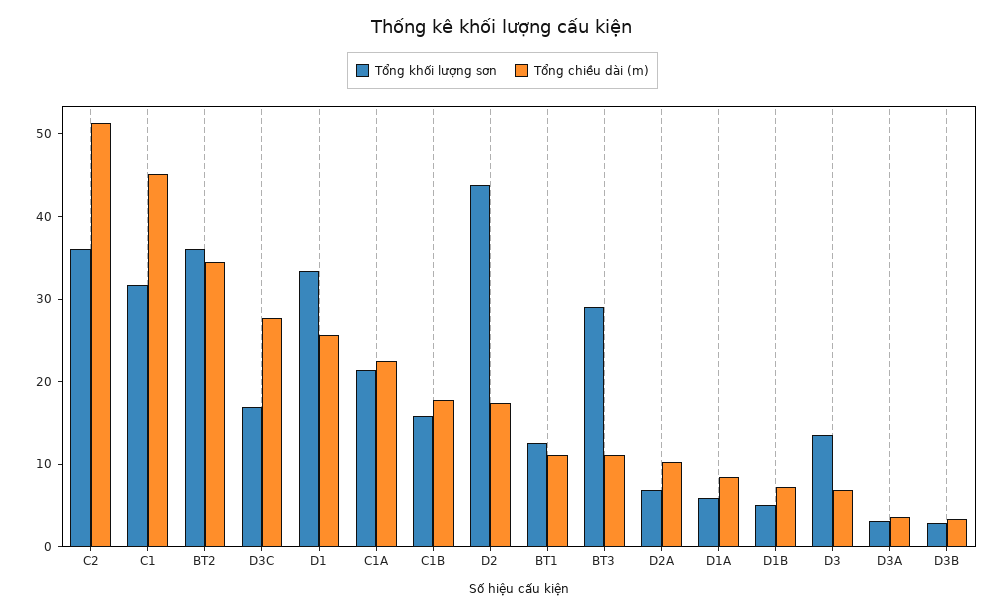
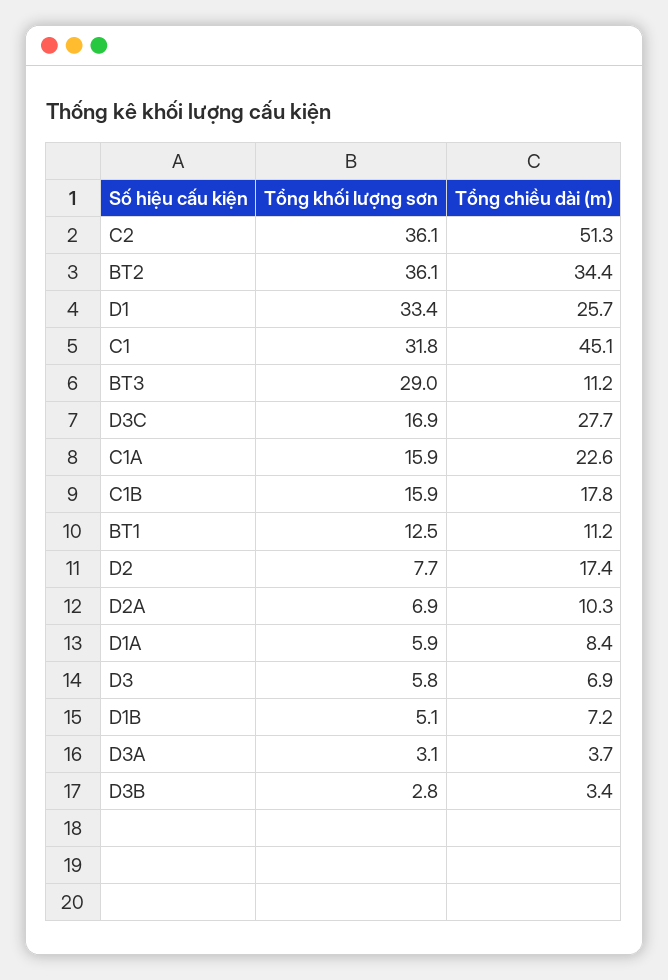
  {
    "Tổng khối lượng sơn": {
      "C2": 36.1,
      "C1": 31.8,
      "BT2": 36.1,
      "D3C": 16.9,
      "D1": 33.4,
-     "C1A": 22,
+     "C1A": 15.9,
      "C1B": 15.9,
-     "D2": 44,
+     "D2": 7.7,
      "BT1": 12.5,
      "BT3": 29,
      "D2A": 6.9,
      "D1A": 5.9,
      "D1B": 5.1,
-     "D3": 14,
+     "D3": 5.8,
      "D3A": 3.1,
      "D3B": 2.8
    },
    "Tổng chiều dài (m)": {
      "C2": 51.3,
      "C1": 45.1,
      "BT2": 34.4,
      "D3C": 27.7,
      "D1": 25.7,
      "C1A": 22.6,
      "C1B": 17.8,
      "D2": 17.4,
      "BT1": 11.2,
      "BT3": 11.2,
      "D2A": 10.3,
      "D1A": 8.4,
      "D1B": 7.2,
      "D3": 6.9,
      "D3A": 3.7,
      "D3B": 3.4
    }
  }

